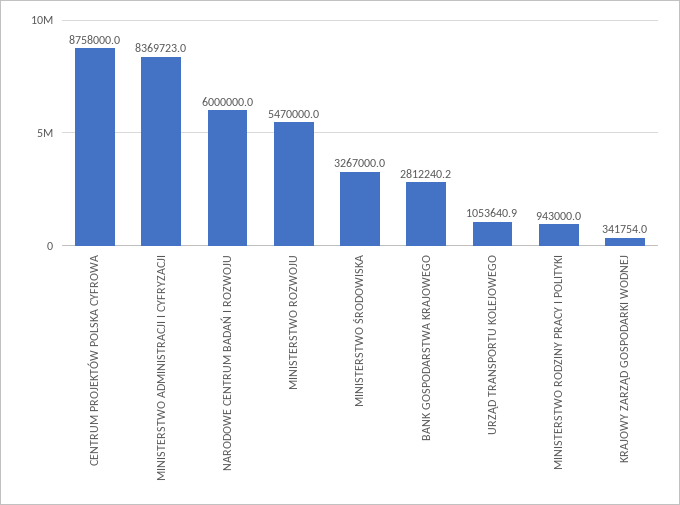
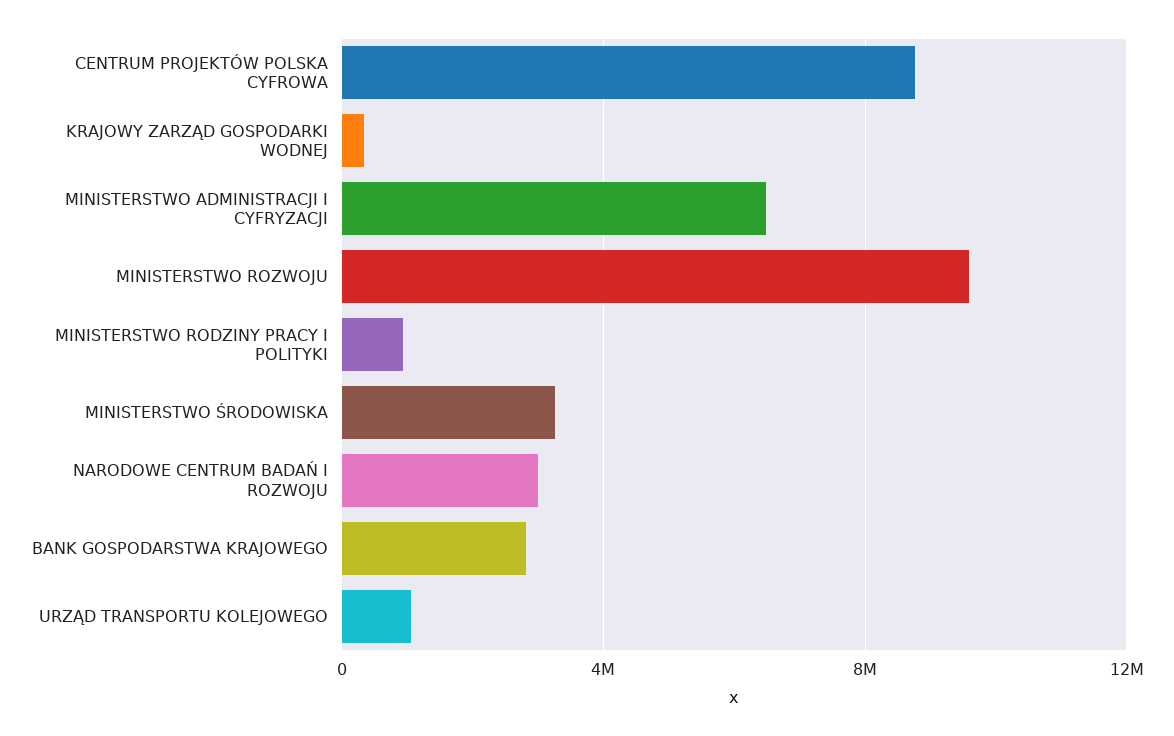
  {
    "CENTRUM PROJEKTÓW POLSKA CYFROWA": 8758000,
-   "MINISTERSTWO ADMINISTRACJI I CYFRYZACJI": 8369723,
+   "MINISTERSTWO ADMINISTRACJI I CYFRYZACJI": 6500000,
-   "NARODOWE CENTRUM BADAŃ I ROZWOJU": 6000000,
+   "NARODOWE CENTRUM BADAŃ I ROZWOJU": 3000000,
-   "MINISTERSTWO ROZWOJU": 5470000,
+   "MINISTERSTWO ROZWOJU": 9500000,
    "MINISTERSTWO ŚRODOWISKA": 3267000,
    "BANK GOSPODARSTWA KRAJOWEGO": 2812240.2,
    "URZĄD TRANSPORTU KOLEJOWEGO": 1053640.9,
    "MINISTERSTWO RODZINY PRACY I POLITYKI": 943000,
    "KRAJOWY ZARZĄD GOSPODARKI WODNEJ": 341754
  }

